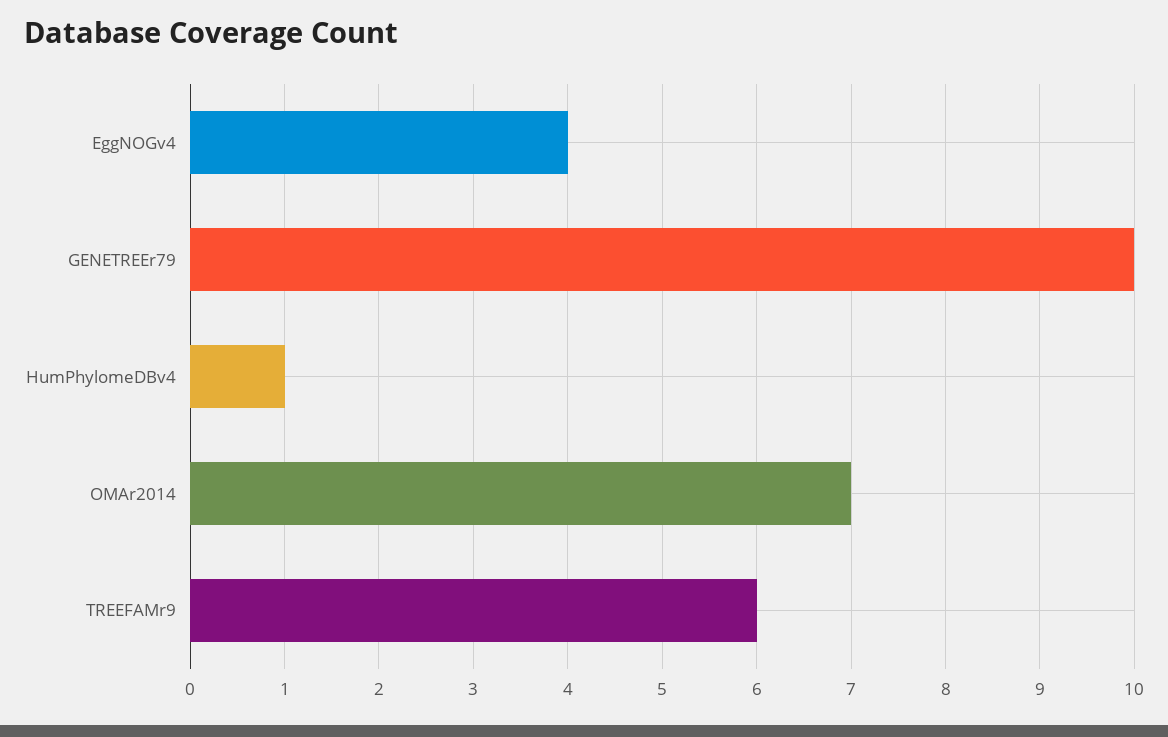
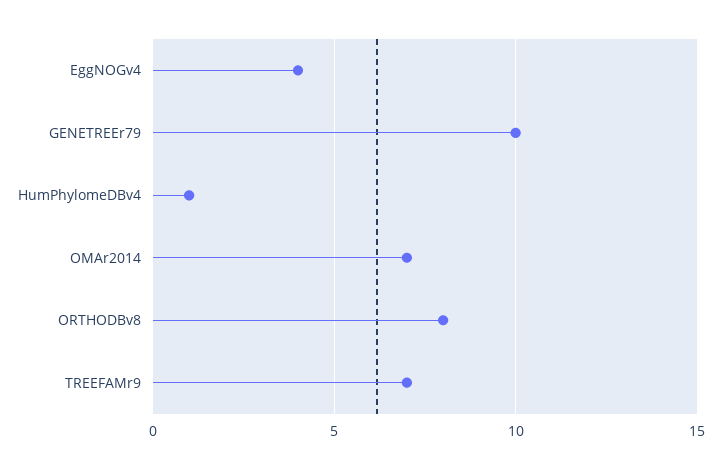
  {
    "EggNOGv4": 4,
    "GENETREEr79": 10,
    "HumPhylomeDBv4": 1,
    "OMAr2014": 7,
-   "TREEFAMr9": 6
+   "TREEFAMr9": 7,
+   "ORTHODBv8": 8
  }

